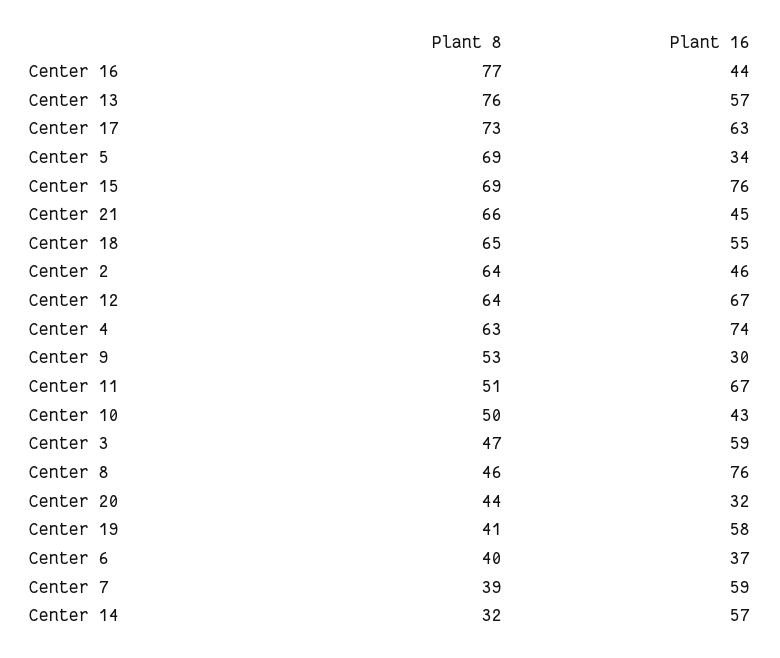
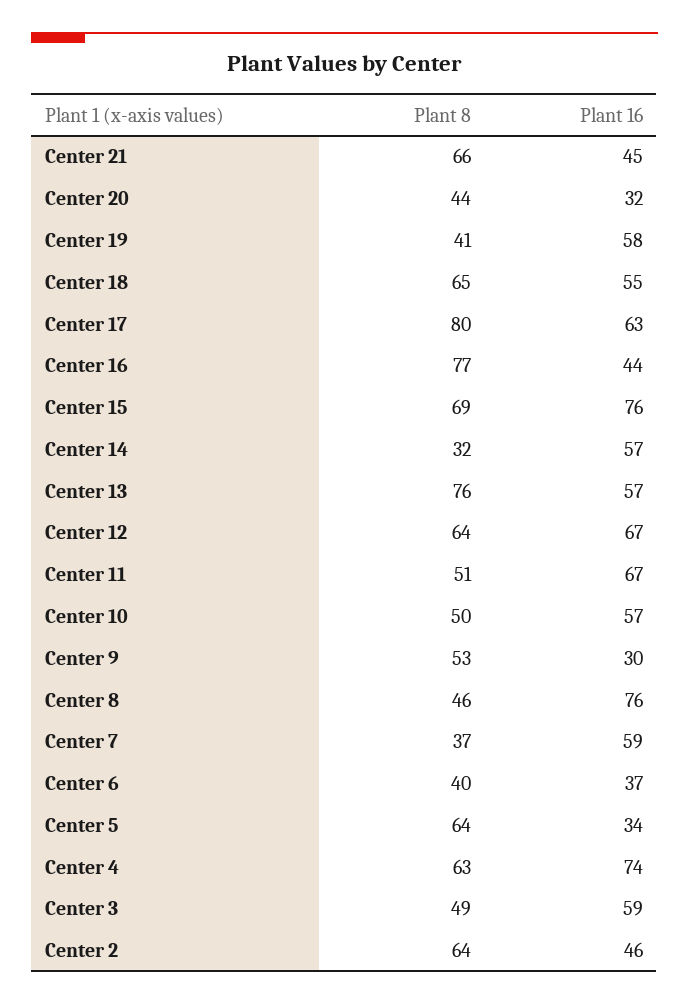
  {
    "Plant 8": {
      "Center 16": 77,
      "Center 13": 76,
-     "Center 17": 73,
+     "Center 17": 80,
-     "Center 5": 69,
+     "Center 5": 64,
      "Center 15": 69,
      "Center 21": 66,
      "Center 18": 65,
      "Center 2": 64,
      "Center 12": 64,
      "Center 4": 63,
      "Center 9": 53,
      "Center 11": 51,
      "Center 10": 50,
-     "Center 3": 47,
+     "Center 3": 49,
      "Center 8": 46,
      "Center 20": 44,
      "Center 19": 41,
      "Center 6": 40,
-     "Center 7": 39,
+     "Center 7": 37,
      "Center 14": 32
    },
    "Plant 16": {
      "Center 16": 44,
      "Center 13": 57,
      "Center 17": 63,
      "Center 5": 34,
      "Center 15": 76,
      "Center 21": 45,
      "Center 18": 55,
      "Center 2": 46,
      "Center 12": 67,
      "Center 4": 74,
      "Center 9": 30,
      "Center 11": 67,
-     "Center 10": 43,
+     "Center 10": 57,
      "Center 3": 59,
      "Center 8": 76,
      "Center 20": 32,
      "Center 19": 58,
      "Center 6": 37,
      "Center 7": 59,
      "Center 14": 57
    }
  }

